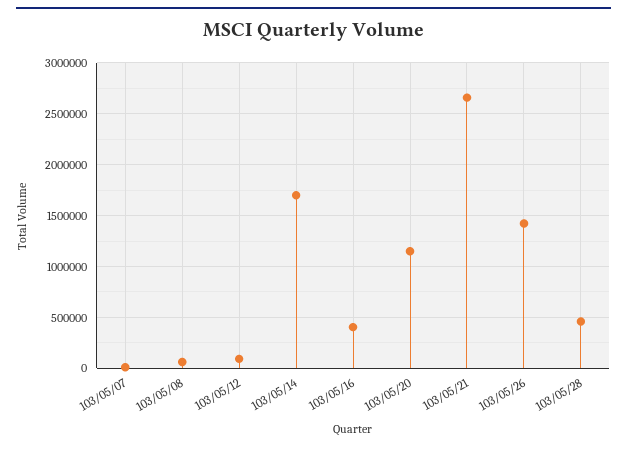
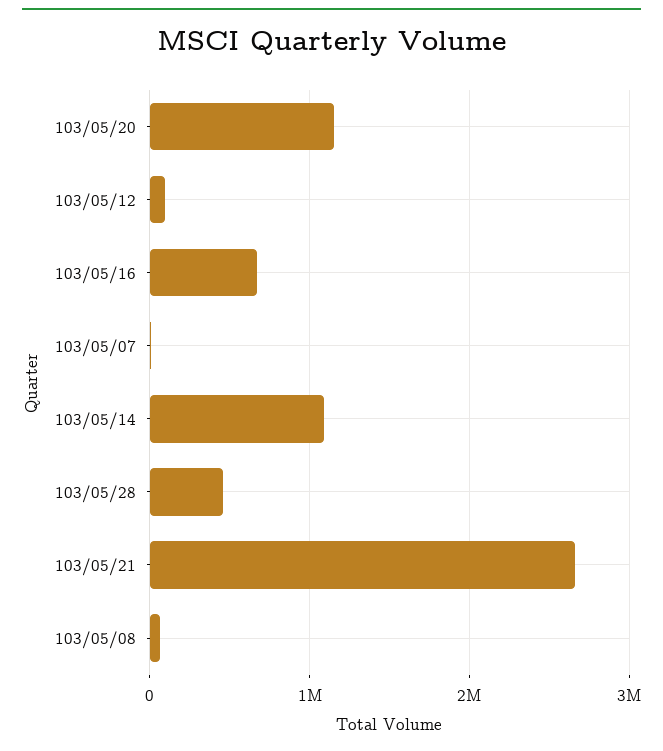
  {
    "103/05/07": 0,
    "103/05/08": 100000,
    "103/05/12": 100000,
-   "103/05/14": 1700000,
+   "103/05/14": 1100000,
-   "103/05/16": 400000,
+   "103/05/16": 700000,
    "103/05/20": 1200000,
    "103/05/21": 2700000,
-   "103/05/26": 1400000,
    "103/05/28": 500000
  }

